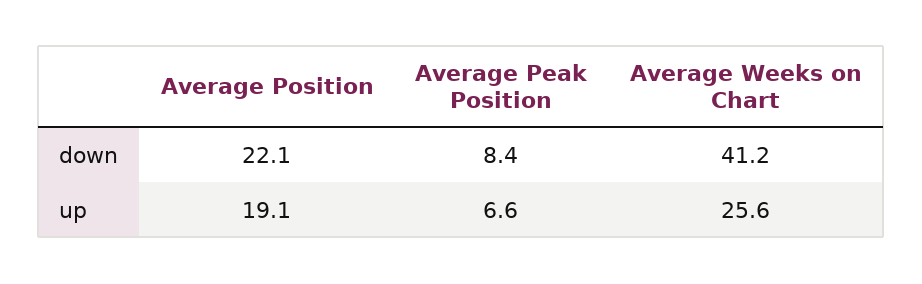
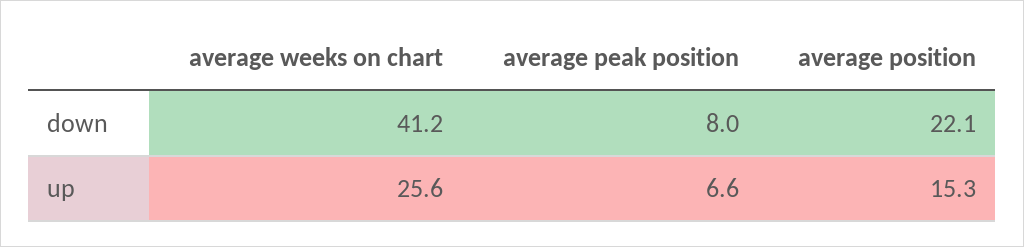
  {
    "Average Position": {
      "down": 22.1,
-     "up": 19.1
+     "up": 15.3
    },
    "Average Peak Position": {
-     "down": 8.4,
+     "down": 8,
      "up": 6.6
    },
    "Average Weeks on Chart": {
      "down": 41.2,
      "up": 25.6
    }
  }

